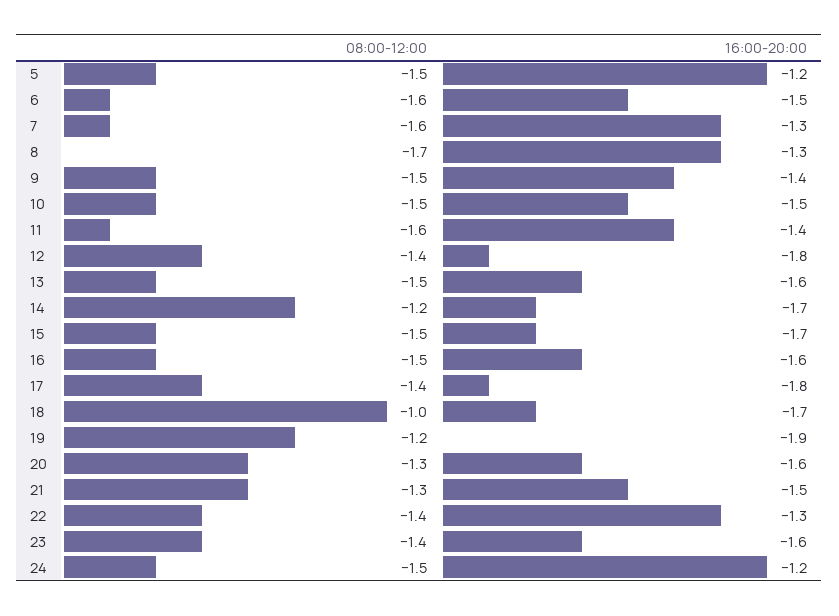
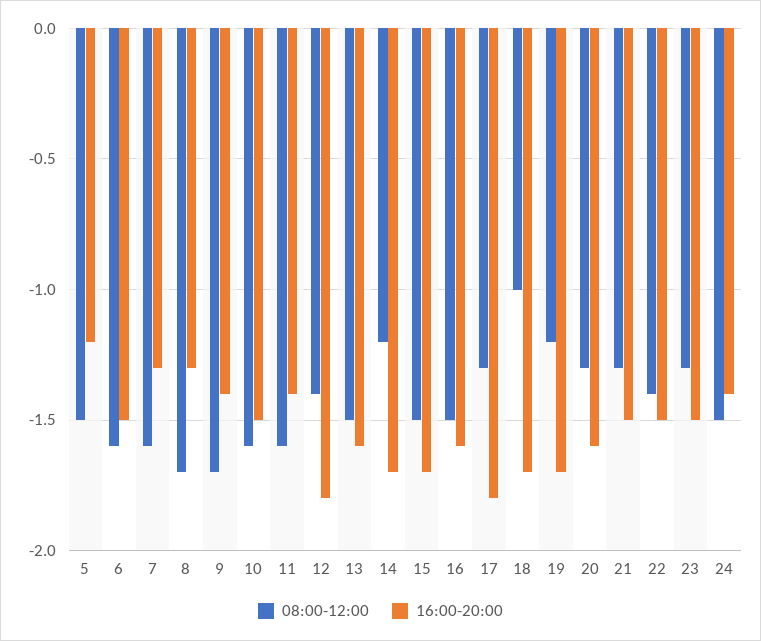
  {
    "08:00-12:00": {
      "5": -1.5,
      "6": -1.6,
      "7": -1.6,
      "8": -1.7,
-     "9": -1.5,
+     "9": -1.7,
-     "10": -1.5,
+     "10": -1.6,
      "11": -1.6,
      "12": -1.4,
      "13": -1.5,
      "14": -1.2,
      "15": -1.5,
      "16": -1.5,
-     "17": -1.4,
+     "17": -1.3,
      "18": -1,
      "19": -1.2,
      "20": -1.3,
      "21": -1.3,
      "22": -1.4,
-     "23": -1.4,
+     "23": -1.3,
      "24": -1.5
    },
    "16:00-20:00": {
      "5": -1.2,
      "6": -1.5,
      "7": -1.3,
      "8": -1.3,
      "9": -1.4,
      "10": -1.5,
      "11": -1.4,
      "12": -1.8,
      "13": -1.6,
      "14": -1.7,
      "15": -1.7,
      "16": -1.6,
      "17": -1.8,
      "18": -1.7,
-     "19": -1.9,
+     "19": -1.7,
      "20": -1.6,
      "21": -1.5,
-     "22": -1.3,
+     "22": -1.5,
-     "23": -1.6,
+     "23": -1.5,
-     "24": -1.2
+     "24": -1.4
    }
  }

